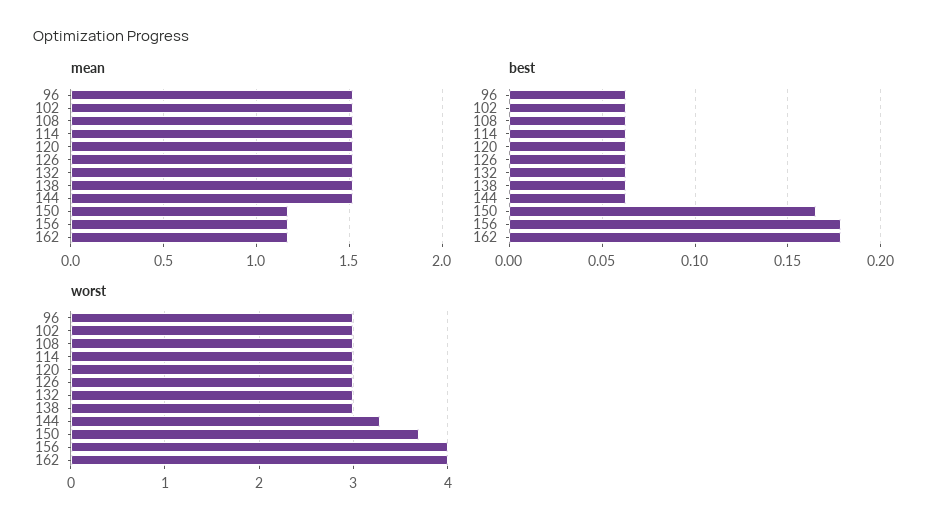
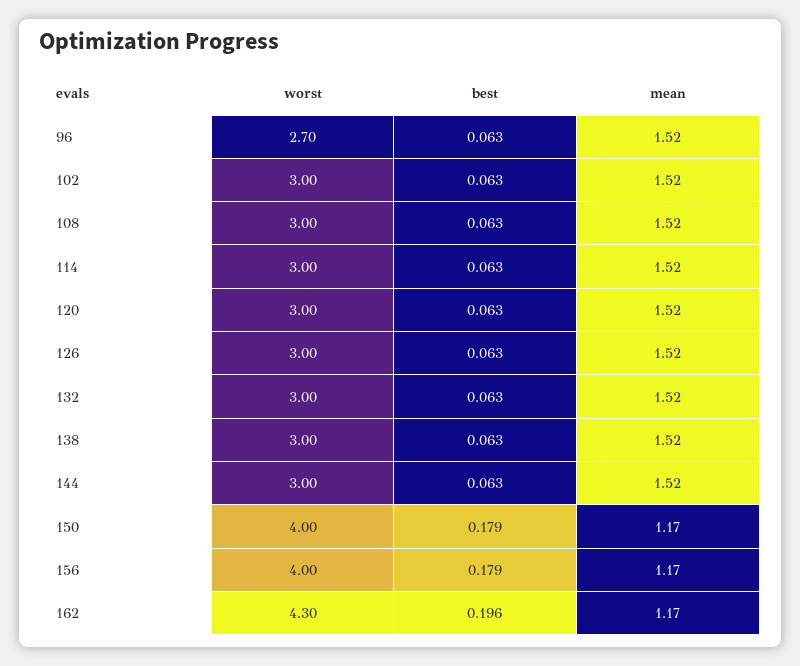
  {
    "mean": {
      "96": 1.52,
      "102": 1.52,
      "108": 1.52,
      "114": 1.52,
      "120": 1.52,
      "126": 1.52,
      "132": 1.52,
      "138": 1.52,
      "144": 1.52,
      "150": 1.17,
      "156": 1.17,
      "162": 1.17
    },
    "best": {
      "96": 0.063,
      "102": 0.063,
      "108": 0.063,
      "114": 0.063,
      "120": 0.063,
      "126": 0.063,
      "132": 0.063,
      "138": 0.063,
      "144": 0.063,
-     "150": 0.165,
+     "150": 0.179,
      "156": 0.179,
-     "162": 0.18
+     "162": 0.196
    },
    "worst": {
-     "96": 3,
+     "96": 2.7,
      "102": 3,
      "108": 3,
      "114": 3,
      "120": 3,
      "126": 3,
      "132": 3,
      "138": 3,
-     "144": 3.3,
+     "144": 3,
-     "150": 3.7,
+     "150": 4,
      "156": 4,
-     "162": 4
+     "162": 4.3
    }
  }

